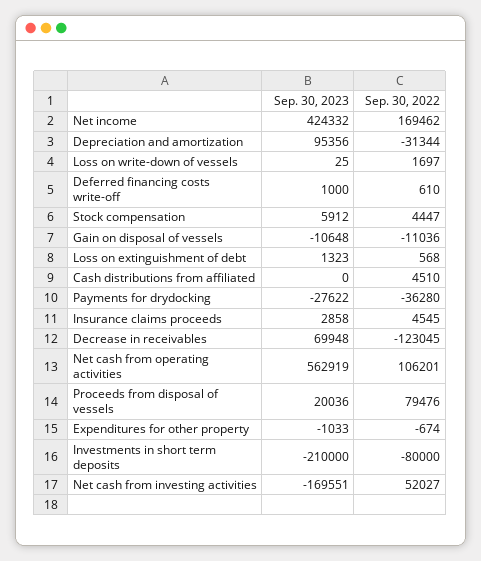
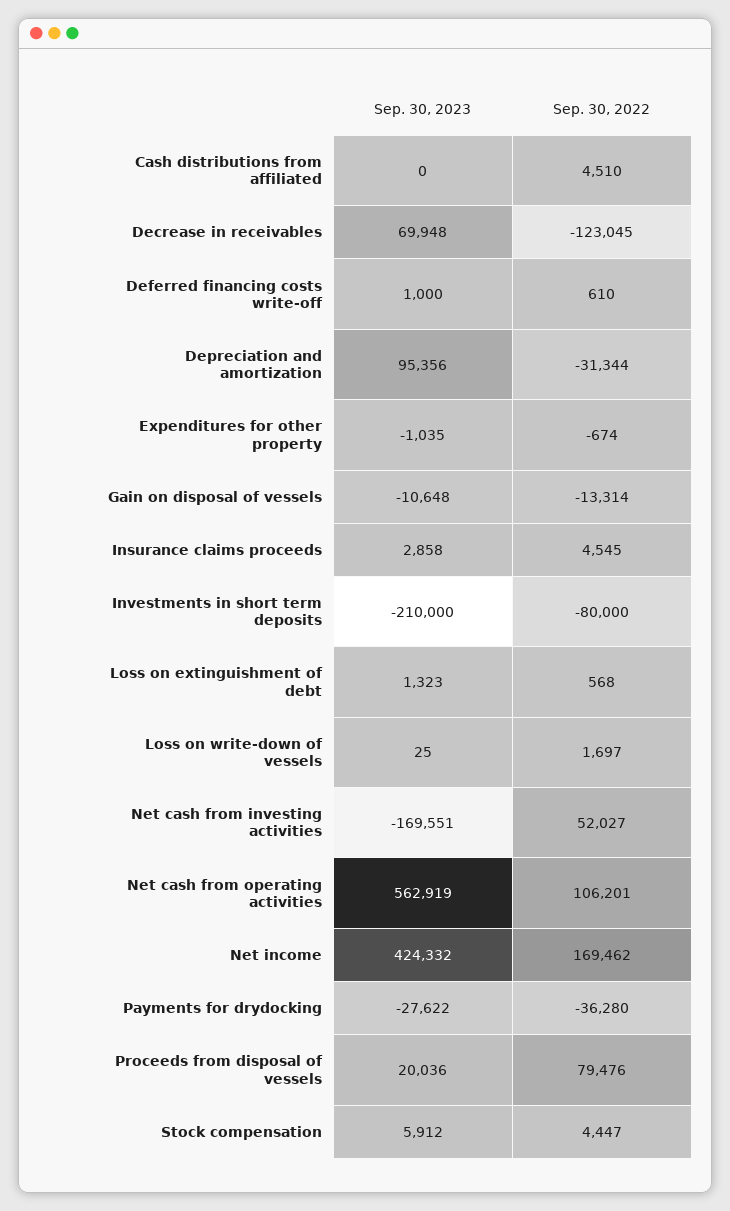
  {
    "Sep. 30, 2023": {
      "Net income": 424332,
      "Depreciation and amortization": 95356,
      "Loss on write-down of vessels": 25,
      "Deferred financing costs write-off": 1000,
      "Stock compensation": 5912,
      "Gain on disposal of vessels": -10648,
      "Loss on extinguishment of debt": 1323,
      "Cash distributions from affiliated": 0,
      "Payments for drydocking": -27622,
      "Insurance claims proceeds": 2858,
      "Decrease in receivables": 69948,
      "Net cash from operating activities": 562919,
      "Proceeds from disposal of vessels": 20036,
-     "Expenditures for other property": -1033,
+     "Expenditures for other property": -1035,
      "Investments in short term deposits": -210000,
      "Net cash from investing activities": -169551
    },
    "Sep. 30, 2022": {
      "Net income": 169462,
      "Depreciation and amortization": -31344,
      "Loss on write-down of vessels": 1697,
      "Deferred financing costs write-off": 610,
      "Stock compensation": 4447,
-     "Gain on disposal of vessels": -11036,
+     "Gain on disposal of vessels": -13314,
      "Loss on extinguishment of debt": 568,
      "Cash distributions from affiliated": 4510,
      "Payments for drydocking": -36280,
      "Insurance claims proceeds": 4545,
      "Decrease in receivables": -123045,
      "Net cash from operating activities": 106201,
      "Proceeds from disposal of vessels": 79476,
      "Expenditures for other property": -674,
      "Investments in short term deposits": -80000,
      "Net cash from investing activities": 52027
    }
  }

